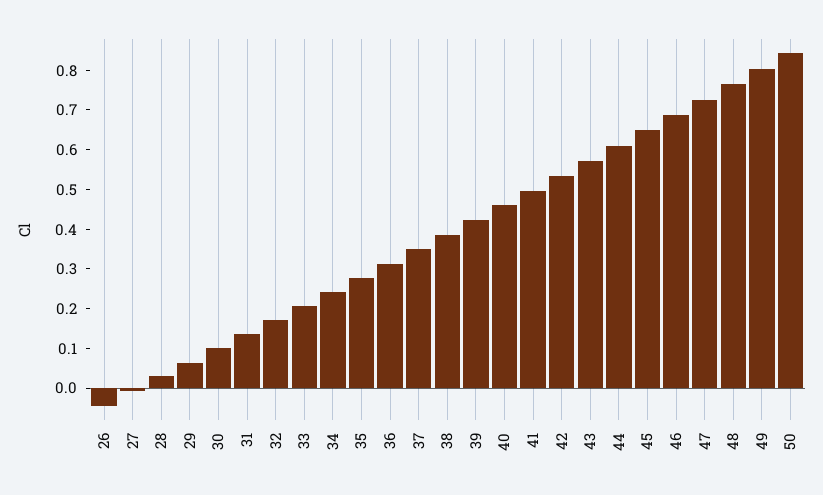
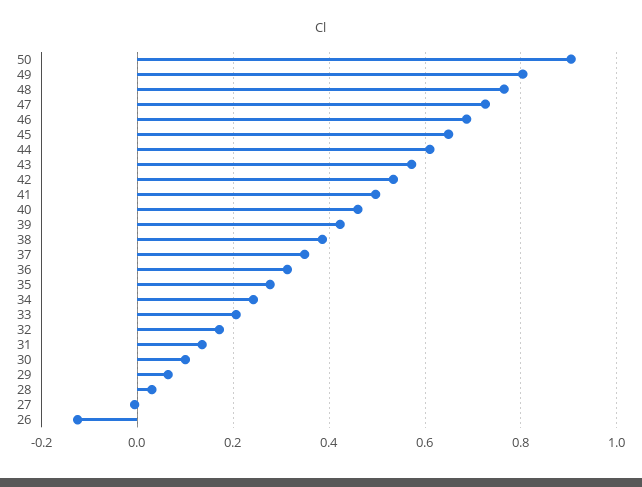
  {
-   "26": -0.05,
+   "26": -0.12,
    "27": 0,
    "28": 0.04,
    "29": 0.06,
    "30": 0.1,
    "31": 0.14,
    "32": 0.18,
    "33": 0.2,
    "34": 0.24,
    "35": 0.28,
    "36": 0.32,
    "37": 0.34,
    "38": 0.38,
    "39": 0.42,
    "40": 0.46,
    "41": 0.5,
    "42": 0.54,
    "43": 0.58,
    "44": 0.62,
    "45": 0.64,
    "46": 0.68,
    "47": 0.72,
    "48": 0.76,
    "49": 0.8,
-   "50": 0.85
+   "50": 0.9
  }

